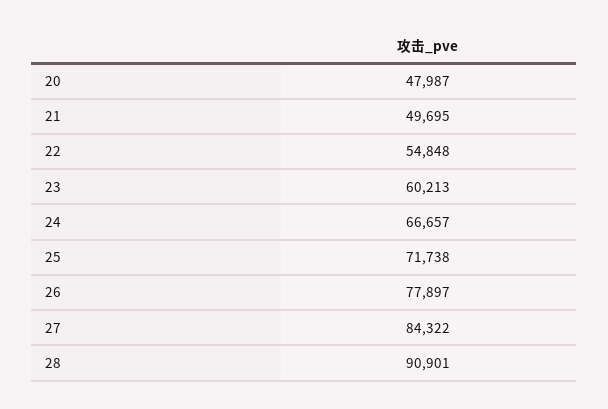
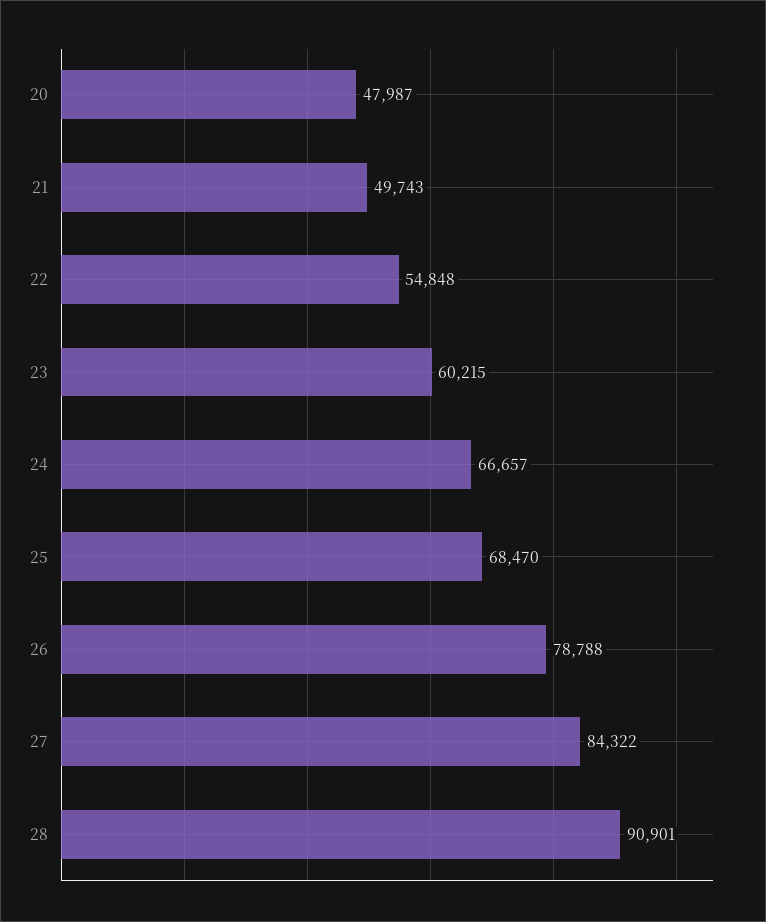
  {
    "20": 47987,
-   "21": 49695,
+   "21": 49743,
    "22": 54848,
-   "23": 60213,
+   "23": 60215,
    "24": 66657,
-   "25": 71738,
+   "25": 68470,
-   "26": 77897,
+   "26": 78788,
    "27": 84322,
    "28": 90901
  }

